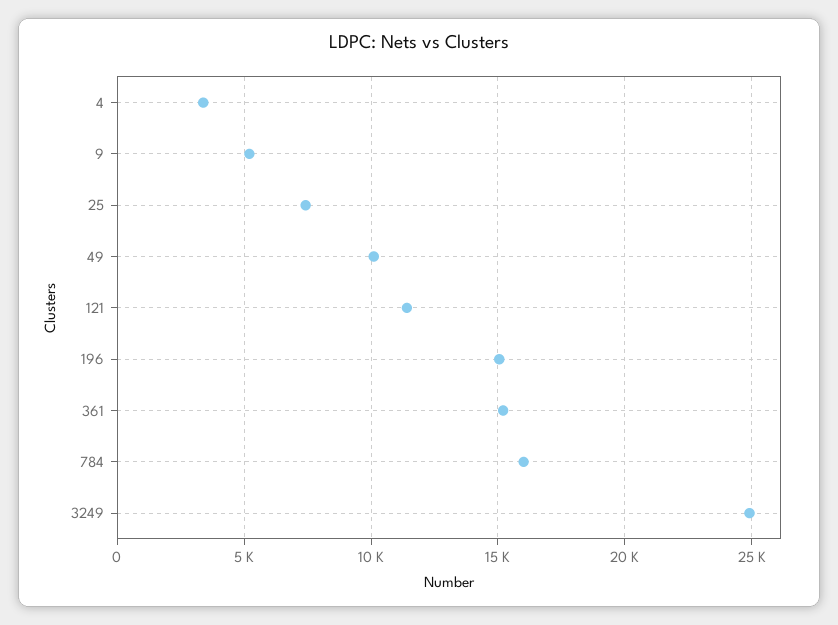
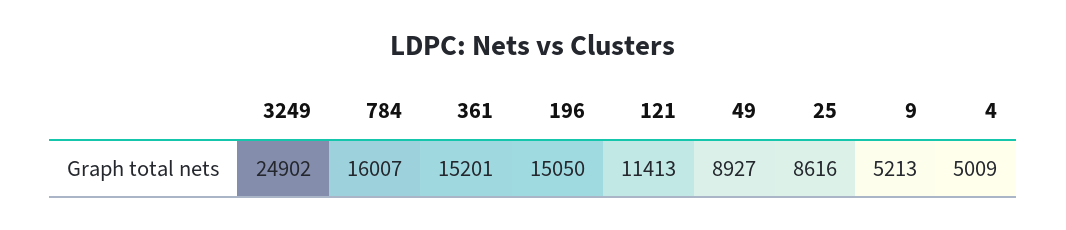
  {
-   "4": 3500,
+   "4": 5009,
    "9": 5213,
-   "25": 7500,
+   "25": 8616,
-   "49": 10000,
+   "49": 8927,
    "121": 11413,
    "196": 15050,
    "361": 15201,
    "784": 16007,
    "3249": 24902
  }

